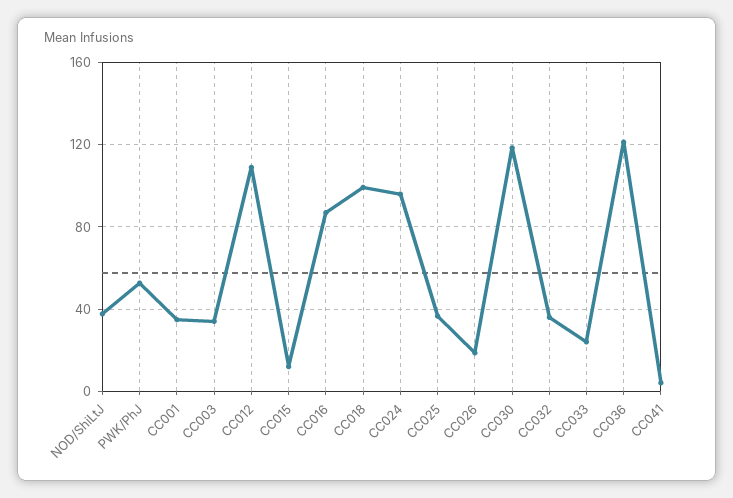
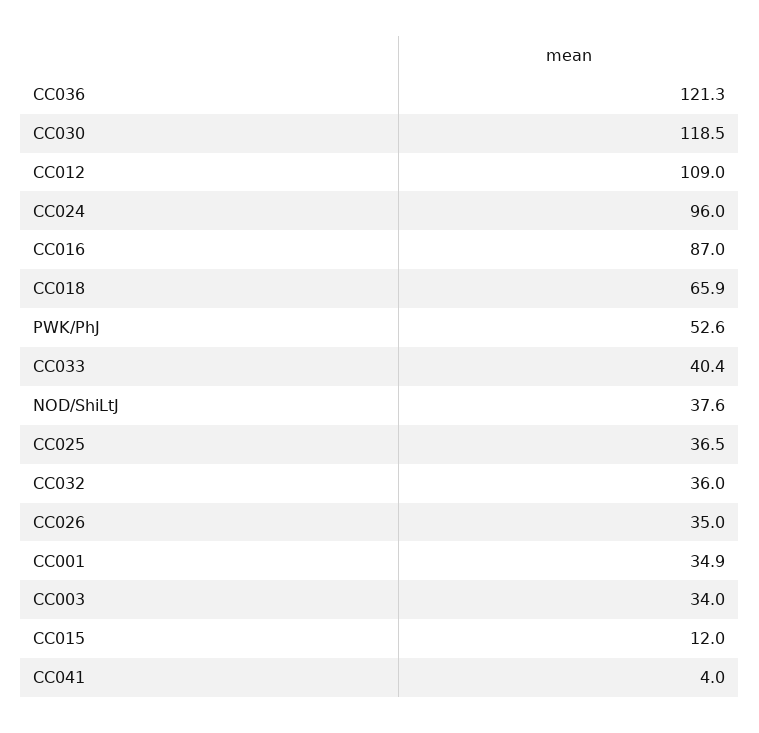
  {
    "NOD/ShiLtJ": 37.6,
    "PWK/PhJ": 52.6,
    "CC001": 34.9,
    "CC003": 34,
    "CC012": 109,
    "CC015": 12,
    "CC016": 87,
-   "CC018": 100,
+   "CC018": 65.9,
    "CC024": 96,
    "CC025": 36.5,
-   "CC026": 20,
+   "CC026": 35,
    "CC030": 118.5,
    "CC032": 36,
-   "CC033": 25,
+   "CC033": 40.4,
    "CC036": 121.3,
    "CC041": 4
  }

